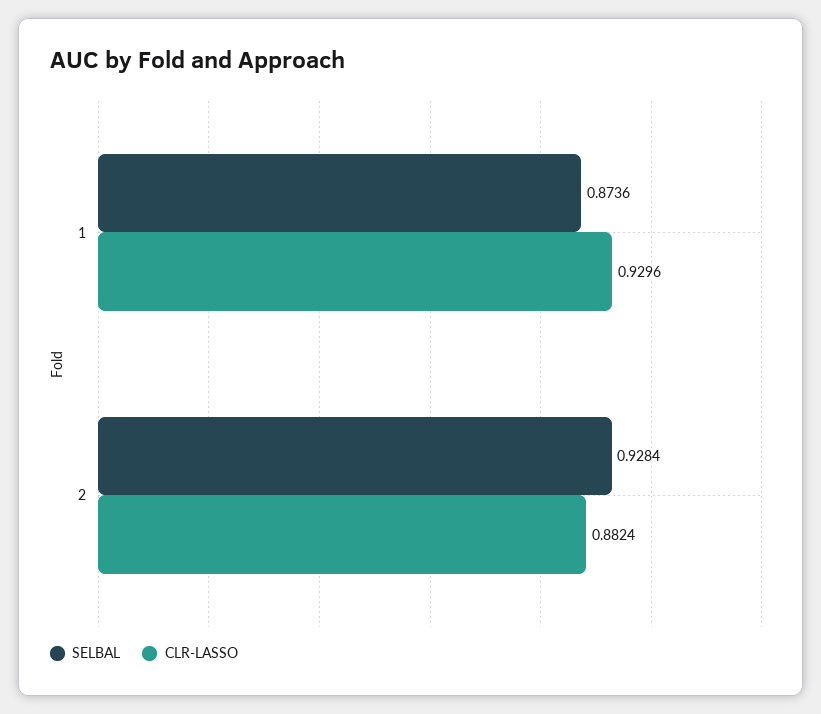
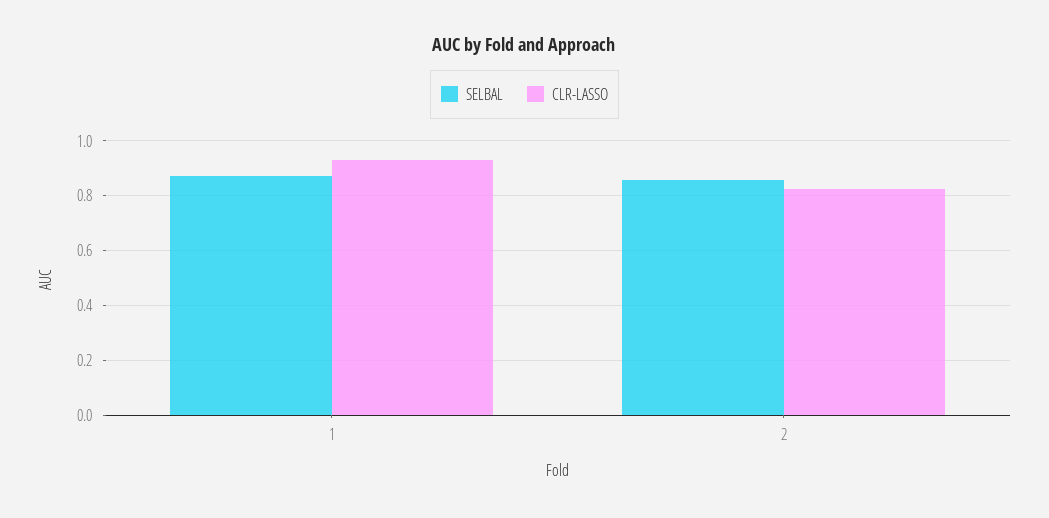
  {
    "SELBAL": {
      "1": 0.8736,
-     "2": 0.9284
+     "2": 0.85
    },
    "CLR-LASSO": {
      "1": 0.9296,
-     "2": 0.8824
+     "2": 0.825
    }
  }

